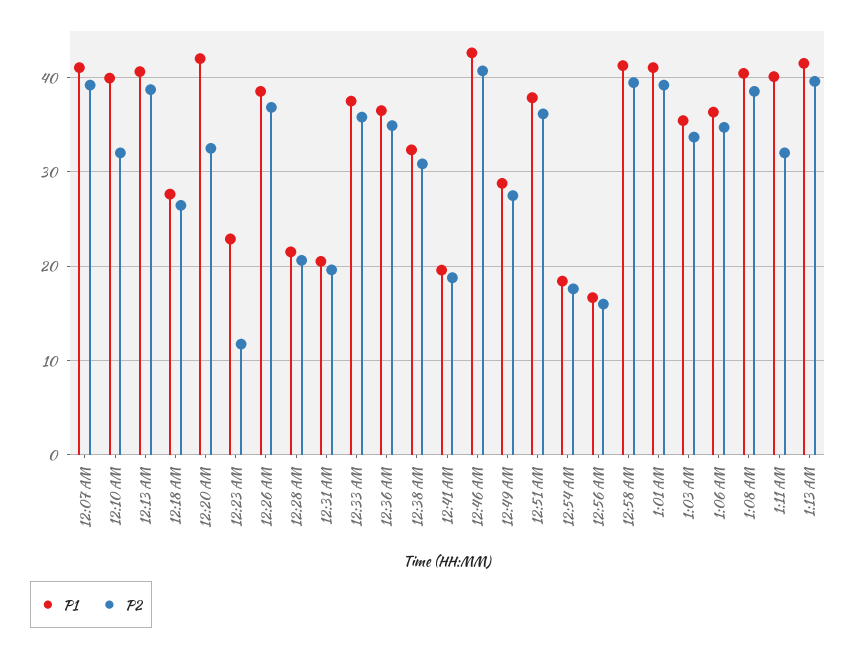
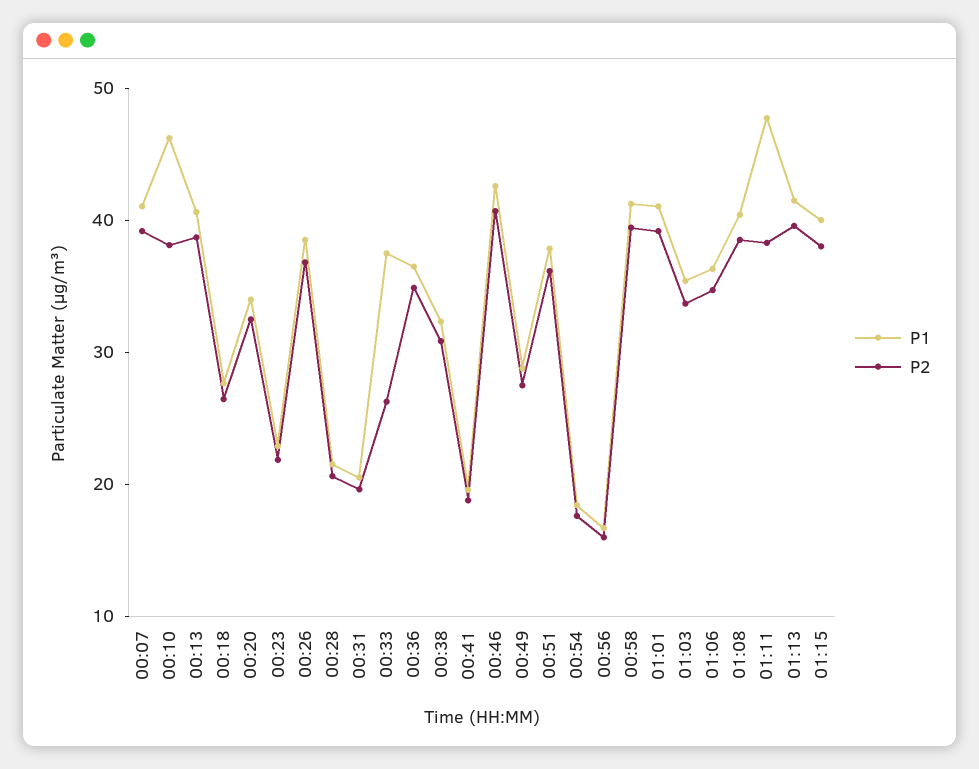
  {
    "P1": {
      "12:07 AM": 41,
-     "12:10 AM": 40,
+     "12:10 AM": 46,
      "12:13 AM": 41,
      "12:18 AM": 28,
-     "12:20 AM": 42,
+     "12:20 AM": 34,
      "12:23 AM": 23,
      "12:26 AM": 39,
      "12:28 AM": 22,
      "12:31 AM": 21,
      "12:33 AM": 37,
      "12:36 AM": 36,
      "12:38 AM": 32,
      "12:41 AM": 20,
      "12:46 AM": 43,
      "12:49 AM": 29,
      "12:51 AM": 38,
      "12:54 AM": 18,
      "12:56 AM": 17,
      "12:58 AM": 41,
      "1:01 AM": 41,
      "1:03 AM": 35,
      "1:06 AM": 36,
      "1:08 AM": 40,
-     "1:11 AM": 40,
+     "1:11 AM": 48,
-     "1:13 AM": 41
+     "1:13 AM": 41,
+     "01:15": 40
    },
    "P2": {
      "12:07 AM": 39,
-     "12:10 AM": 32,
+     "12:10 AM": 38,
      "12:13 AM": 39,
      "12:18 AM": 26,
      "12:20 AM": 32,
-     "12:23 AM": 12,
+     "12:23 AM": 22,
      "12:26 AM": 37,
      "12:28 AM": 21,
      "12:31 AM": 20,
-     "12:33 AM": 36,
+     "12:33 AM": 26,
      "12:36 AM": 35,
      "12:38 AM": 31,
      "12:41 AM": 19,
      "12:46 AM": 41,
      "12:49 AM": 27,
      "12:51 AM": 36,
      "12:54 AM": 18,
      "12:56 AM": 16,
      "12:58 AM": 39,
      "1:01 AM": 39,
      "1:03 AM": 34,
      "1:06 AM": 35,
      "1:08 AM": 39,
-     "1:11 AM": 32,
+     "1:11 AM": 38,
-     "1:13 AM": 40
+     "1:13 AM": 40,
+     "01:15": 38
    }
  }

